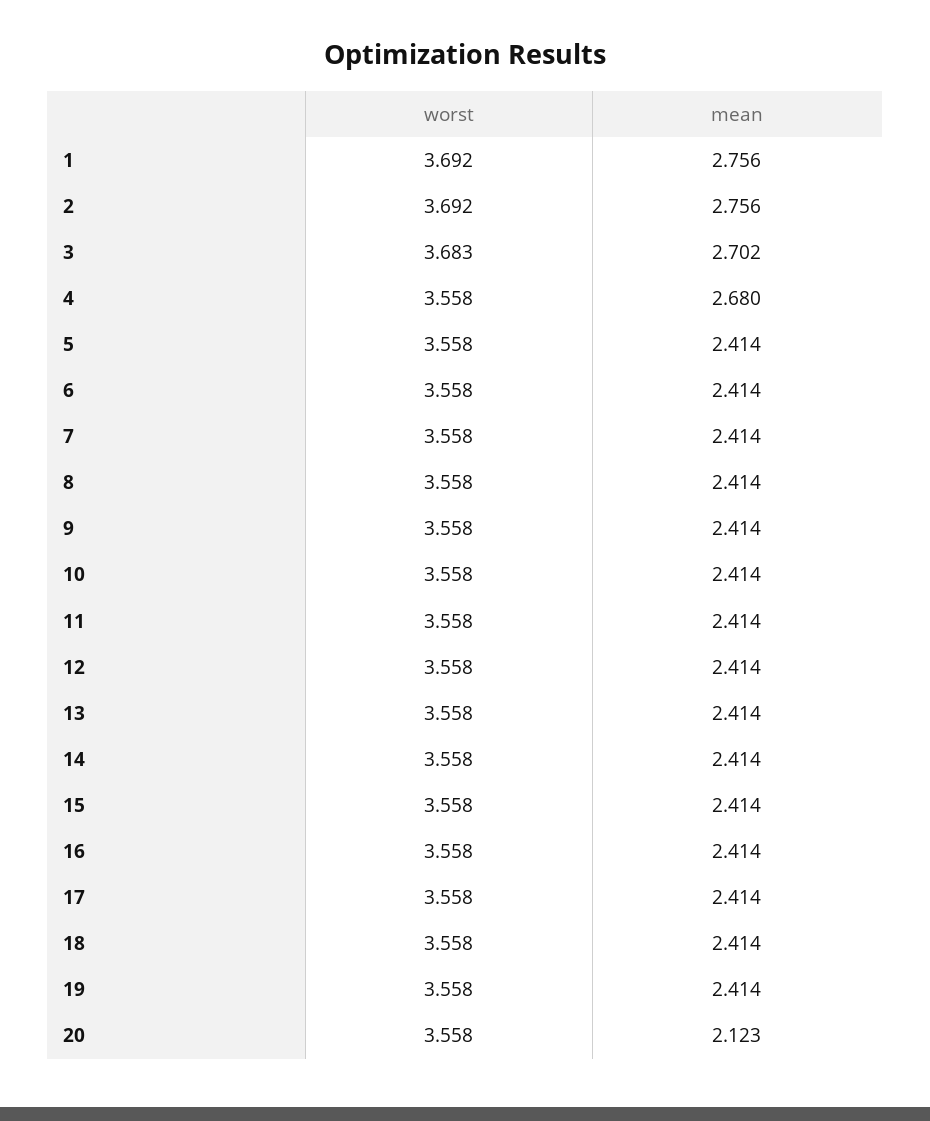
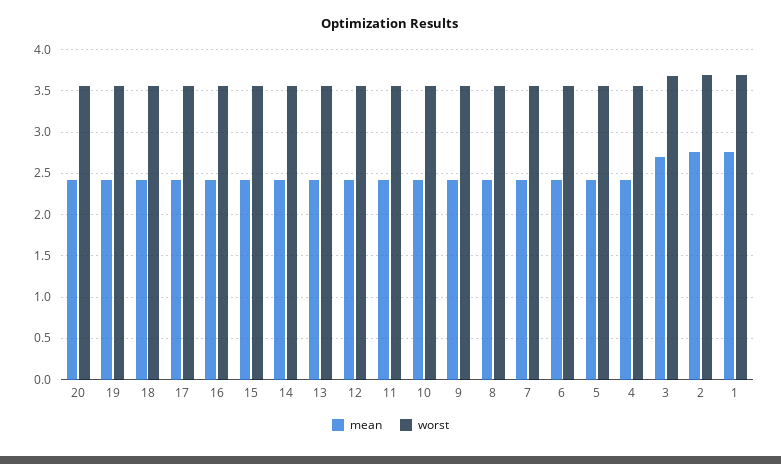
  {
    "worst": {
      "1": 3.692,
      "2": 3.692,
      "3": 3.683,
      "4": 3.558,
      "5": 3.558,
      "6": 3.558,
      "7": 3.558,
      "8": 3.558,
      "9": 3.558,
      "10": 3.558,
      "11": 3.558,
      "12": 3.558,
      "13": 3.558,
      "14": 3.558,
      "15": 3.558,
      "16": 3.558,
      "17": 3.558,
      "18": 3.558,
      "19": 3.558,
      "20": 3.558
    },
    "mean": {
      "1": 2.756,
      "2": 2.756,
      "3": 2.702,
-     "4": 2.68,
+     "4": 2.4,
      "5": 2.414,
      "6": 2.414,
      "7": 2.414,
      "8": 2.414,
      "9": 2.414,
      "10": 2.414,
      "11": 2.414,
      "12": 2.414,
      "13": 2.414,
      "14": 2.414,
      "15": 2.414,
      "16": 2.414,
      "17": 2.414,
      "18": 2.414,
      "19": 2.414,
-     "20": 2.123
+     "20": 2.4
    }
  }

